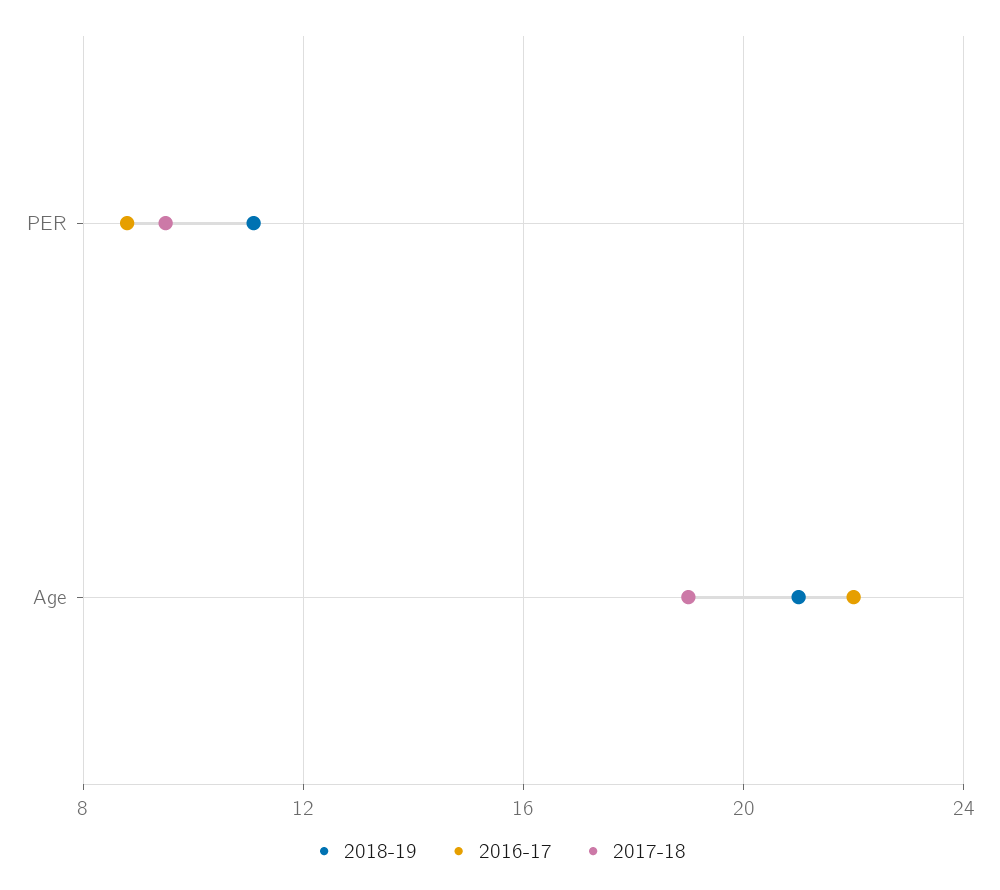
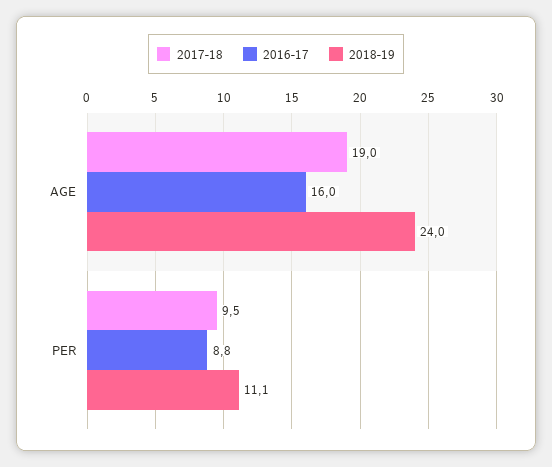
  {
    "2018-19": {
      "PER": 11.1,
-     "Age": 21
+     "Age": 24
    },
    "2016-17": {
      "PER": 8.8,
-     "Age": 22
+     "Age": 16
    },
    "2017-18": {
      "PER": 9.5,
      "Age": 19
    }
  }

